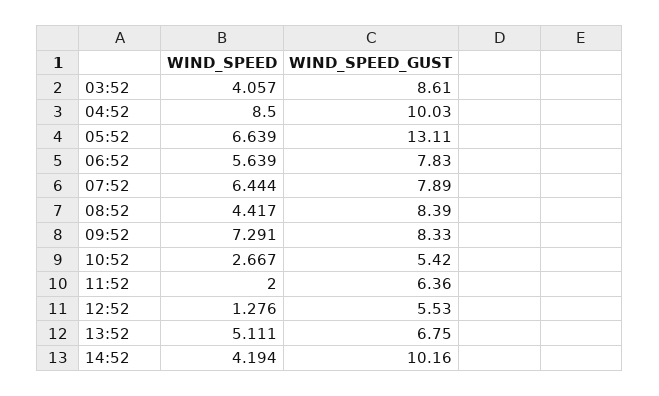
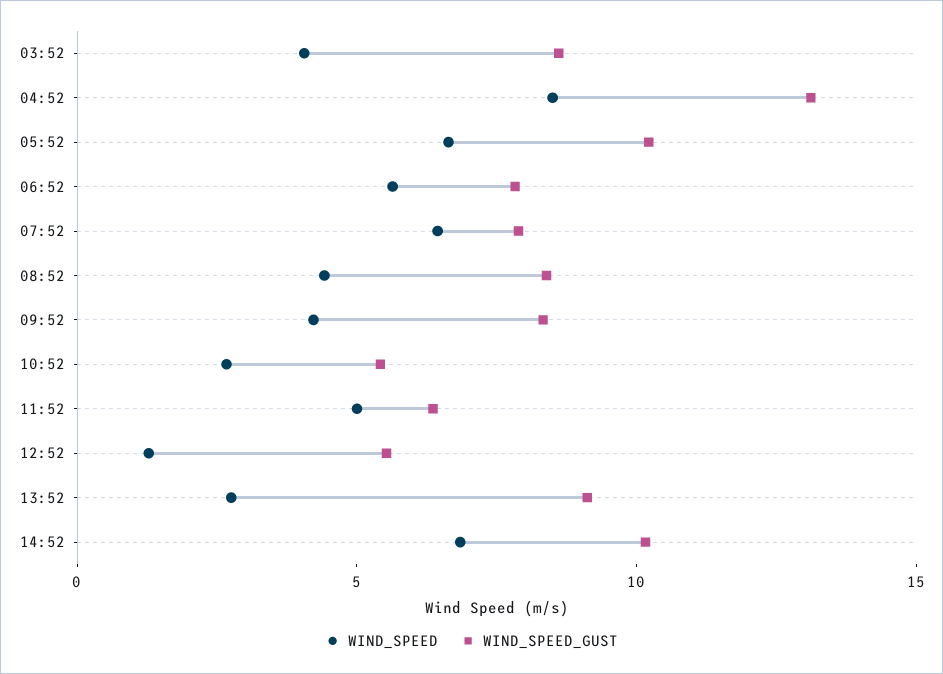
  {
    "WIND_SPEED": {
      "03:52": 4.057,
      "04:52": 8.5,
      "05:52": 6.639,
      "06:52": 5.639,
      "07:52": 6.444,
      "08:52": 4.417,
-     "09:52": 7.291,
+     "09:52": 4,
      "10:52": 2.667,
-     "11:52": 2,
+     "11:52": 5,
      "12:52": 1.276,
-     "13:52": 5.111,
+     "13:52": 3,
-     "14:52": 4.194
+     "14:52": 7
    },
    "WIND_SPEED_GUST": {
      "03:52": 8.61,
-     "04:52": 10.03,
+     "04:52": 13,
-     "05:52": 13.11,
+     "05:52": 10,
      "06:52": 7.83,
      "07:52": 7.89,
      "08:52": 8.39,
      "09:52": 8.33,
      "10:52": 5.42,
      "11:52": 6.36,
      "12:52": 5.53,
-     "13:52": 6.75,
+     "13:52": 9,
      "14:52": 10.16
    }
  }

